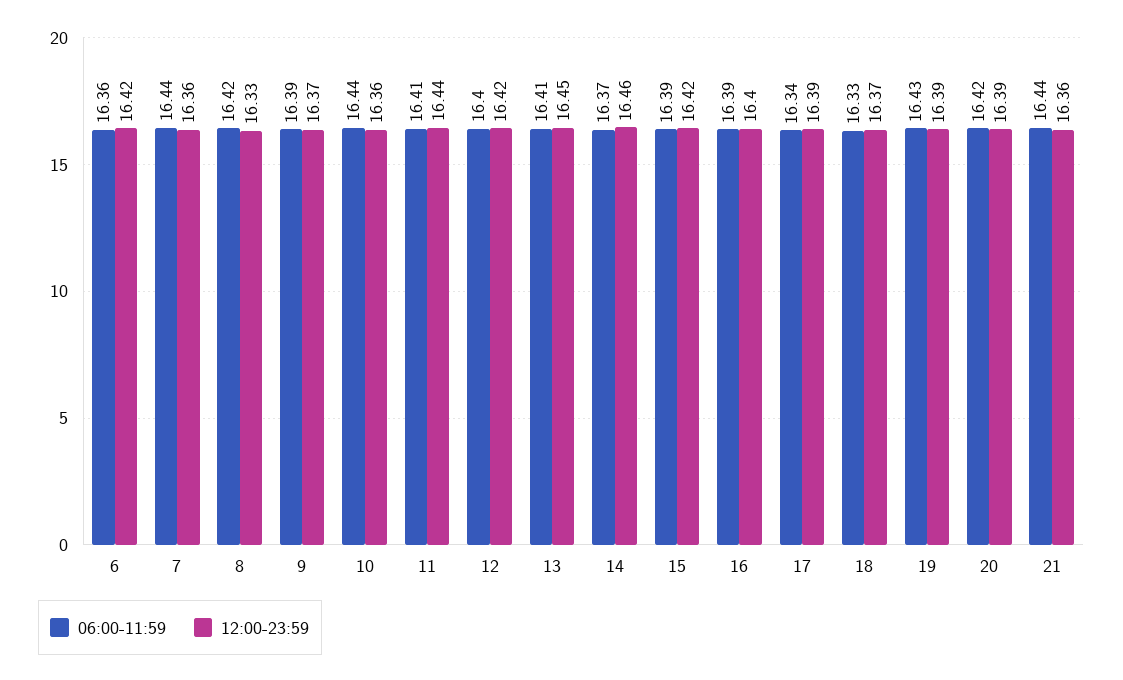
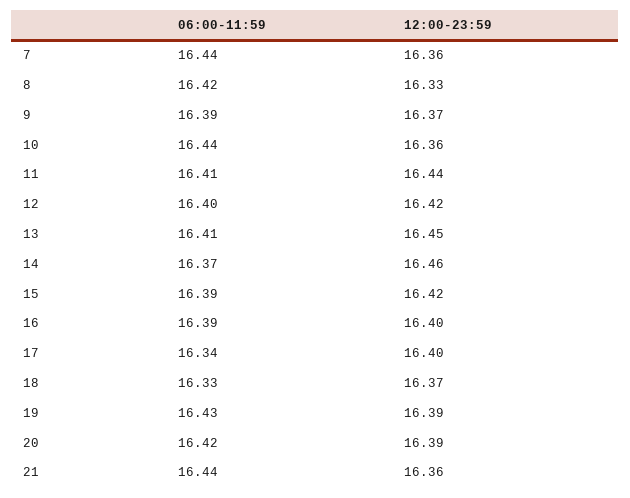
  {
    "06:00-11:59": {
-     "6": 16.36,
      "7": 16.44,
      "8": 16.42,
      "9": 16.39,
      "10": 16.44,
      "11": 16.41,
      "12": 16.4,
      "13": 16.41,
      "14": 16.37,
      "15": 16.39,
      "16": 16.39,
      "17": 16.34,
      "18": 16.33,
      "19": 16.43,
      "20": 16.42,
      "21": 16.44
    },
    "12:00-23:59": {
-     "6": 16.42,
      "7": 16.36,
      "8": 16.33,
      "9": 16.37,
      "10": 16.36,
      "11": 16.44,
      "12": 16.42,
      "13": 16.45,
      "14": 16.46,
      "15": 16.42,
      "16": 16.4,
-     "17": 16.39,
+     "17": 16.4,
      "18": 16.37,
      "19": 16.39,
      "20": 16.39,
      "21": 16.36
    }
  }

